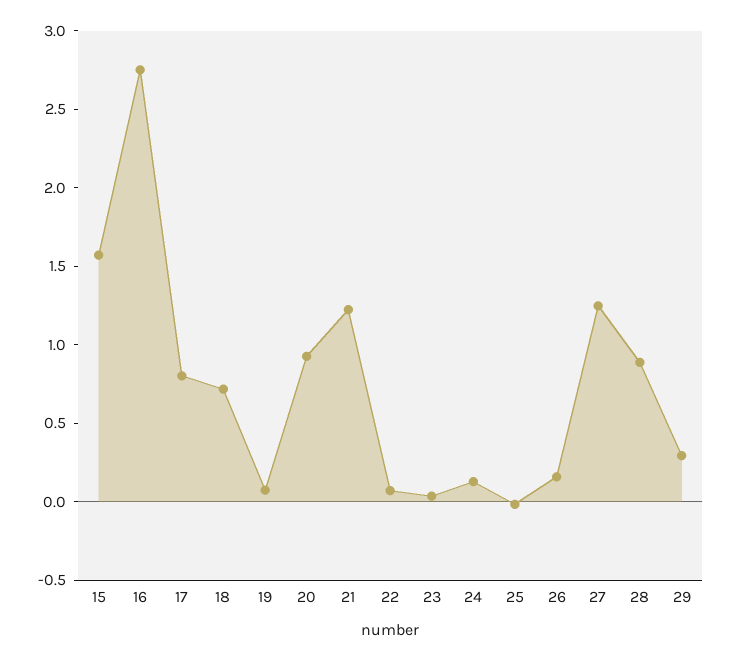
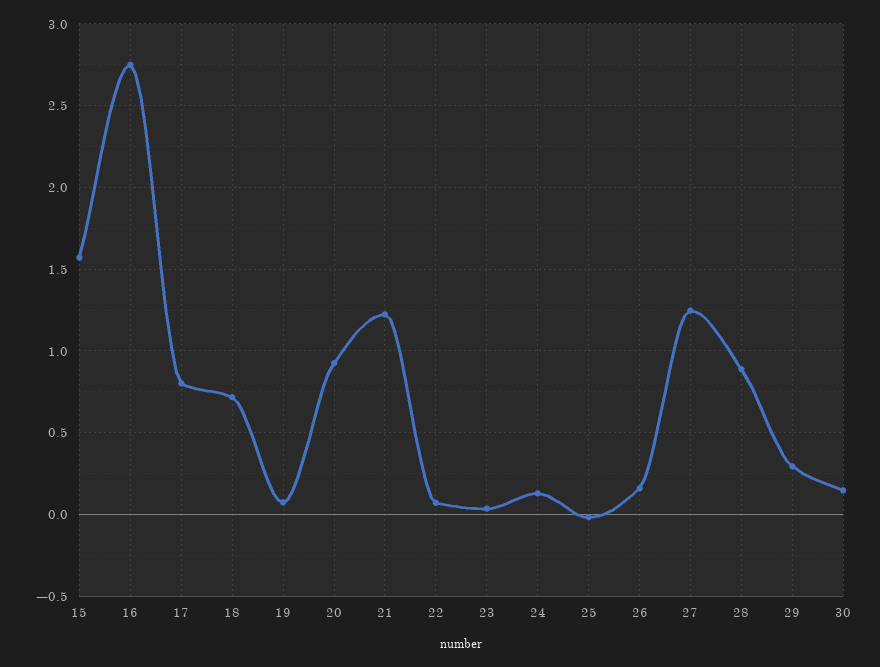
  {
    "15": 1.55,
    "16": 2.75,
    "17": 0.8,
    "18": 0.7,
    "19": 0.05,
    "20": 0.95,
    "21": 1.2,
    "22": 0.05,
    "23": 0.05,
    "24": 0.15,
    "25": 0,
    "26": 0.15,
    "27": 1.25,
    "28": 0.9,
-   "29": 0.3
+   "29": 0.3,
+   "30": 0.15
  }

